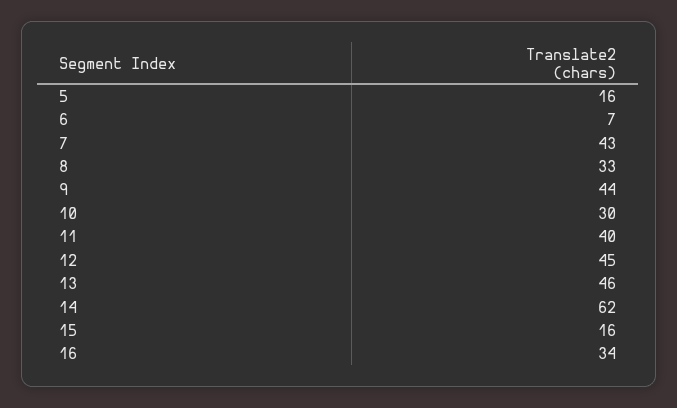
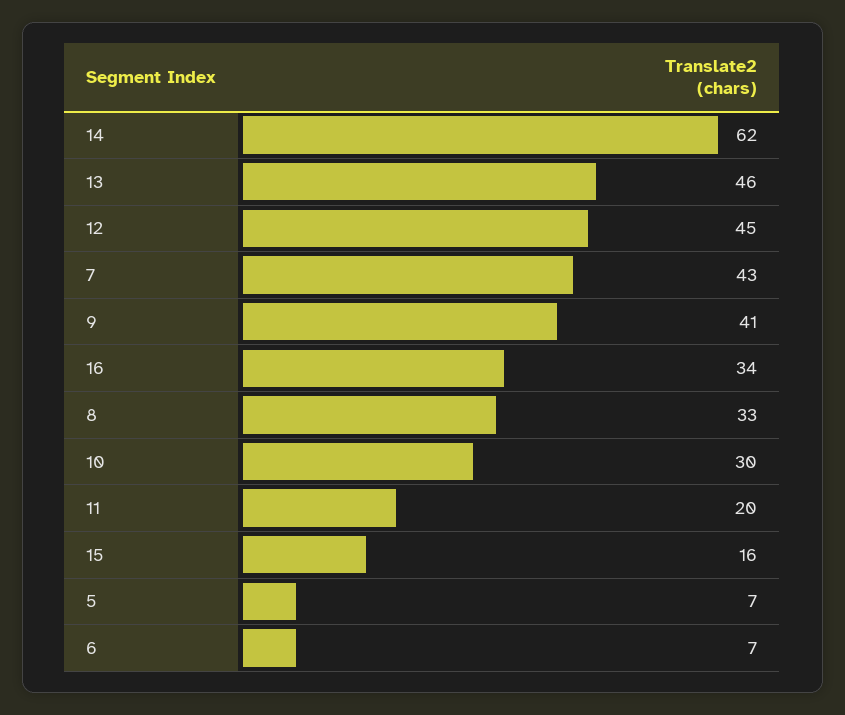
  {
-   "5": 16,
+   "5": 7,
    "6": 7,
    "7": 43,
    "8": 33,
-   "9": 44,
+   "9": 41,
    "10": 30,
-   "11": 40,
+   "11": 20,
    "12": 45,
    "13": 46,
    "14": 62,
    "15": 16,
    "16": 34
  }

